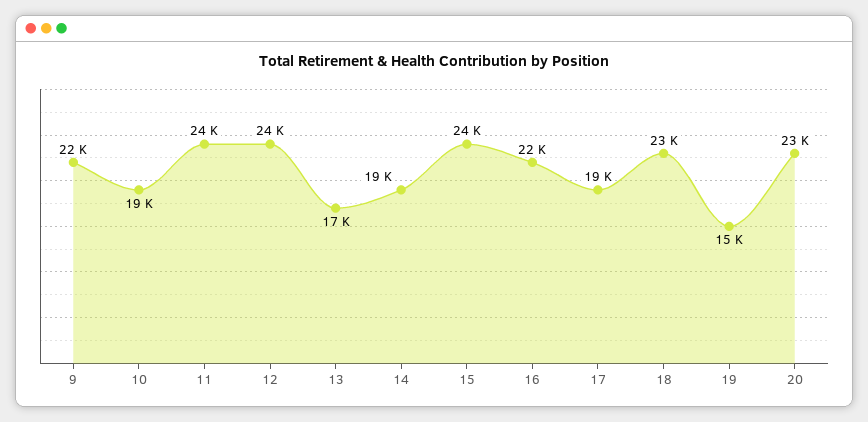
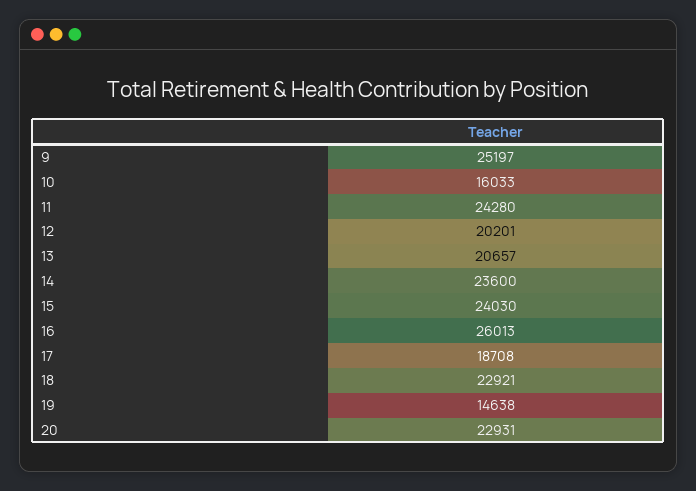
  {
-   "9": 22000,
+   "9": 25197,
-   "10": 19000,
+   "10": 16033,
    "11": 24280,
-   "12": 24000,
+   "12": 20201,
-   "13": 17000,
+   "13": 20657,
-   "14": 19000,
+   "14": 23600,
    "15": 24030,
-   "16": 22000,
+   "16": 26013,
    "17": 18708,
    "18": 22921,
    "19": 14638,
    "20": 22931
  }

